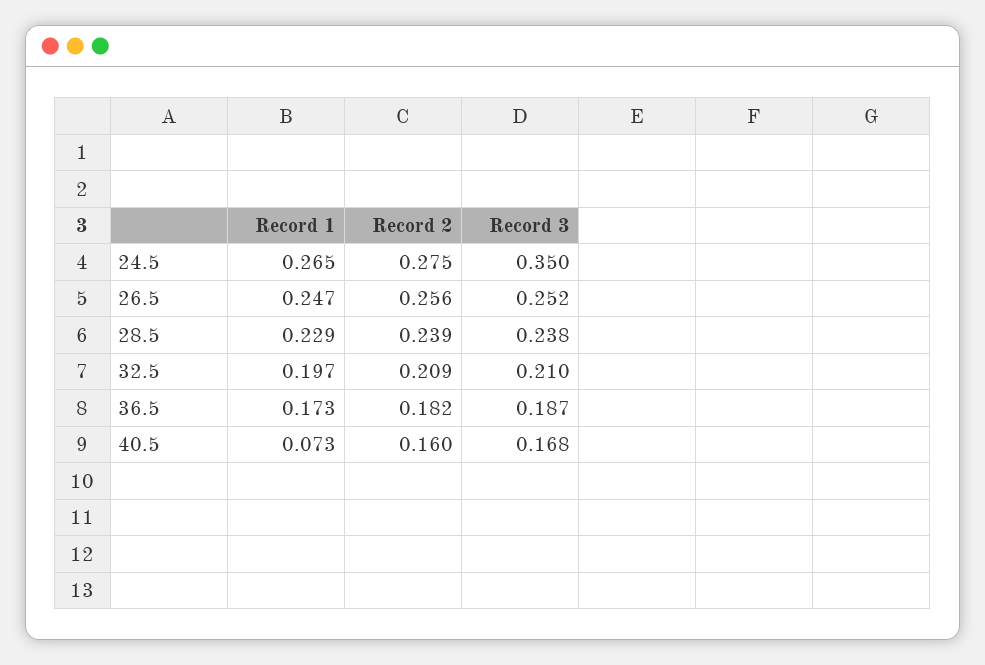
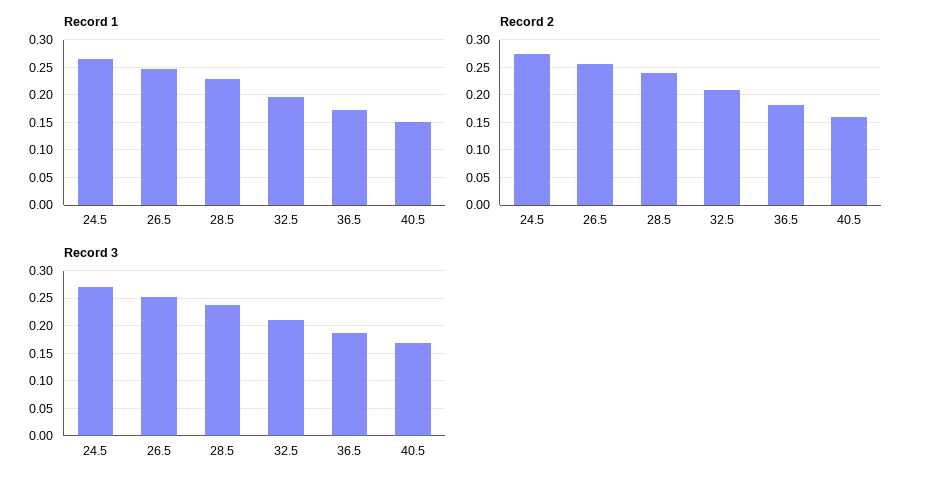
  {
    "Record 1": {
      "24.5": 0.265,
      "26.5": 0.247,
      "28.5": 0.229,
      "32.5": 0.197,
      "36.5": 0.173,
-     "40.5": 0.073
+     "40.5": 0.15
    },
    "Record 2": {
      "24.5": 0.275,
      "26.5": 0.256,
      "28.5": 0.239,
      "32.5": 0.209,
      "36.5": 0.182,
      "40.5": 0.16
    },
    "Record 3": {
-     "24.5": 0.35,
+     "24.5": 0.275,
      "26.5": 0.252,
      "28.5": 0.238,
      "32.5": 0.21,
      "36.5": 0.187,
      "40.5": 0.168
    }
  }

